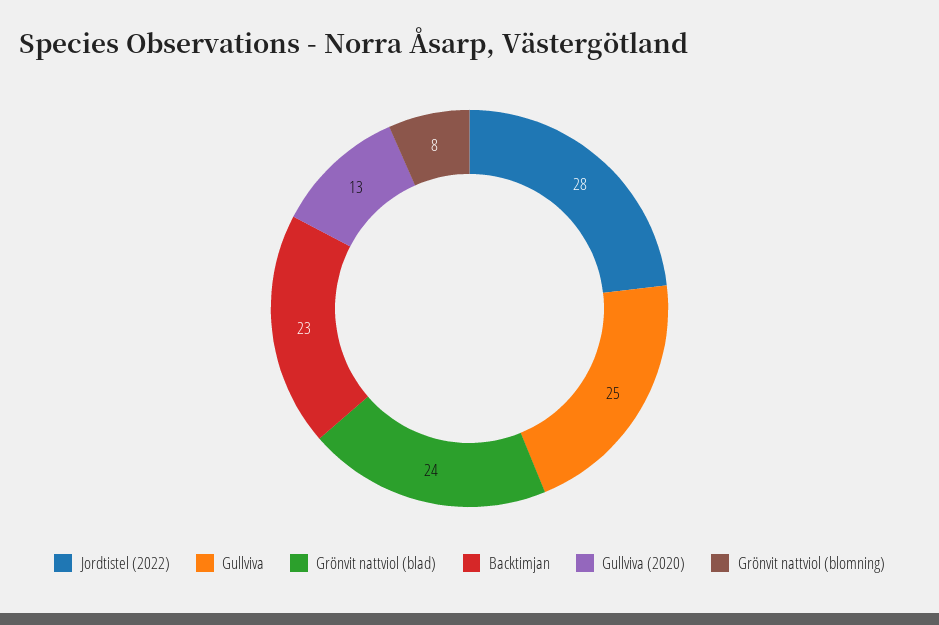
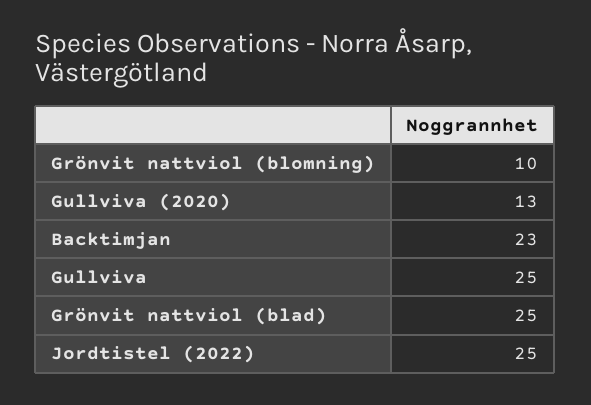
  {
-   "Jordtistel (2022)": 28,
+   "Jordtistel (2022)": 25,
    "Gullviva": 25,
-   "Grönvit nattviol (blad)": 24,
+   "Grönvit nattviol (blad)": 25,
    "Backtimjan": 23,
    "Gullviva (2020)": 13,
-   "Grönvit nattviol (blomning)": 8
+   "Grönvit nattviol (blomning)": 10
  }

